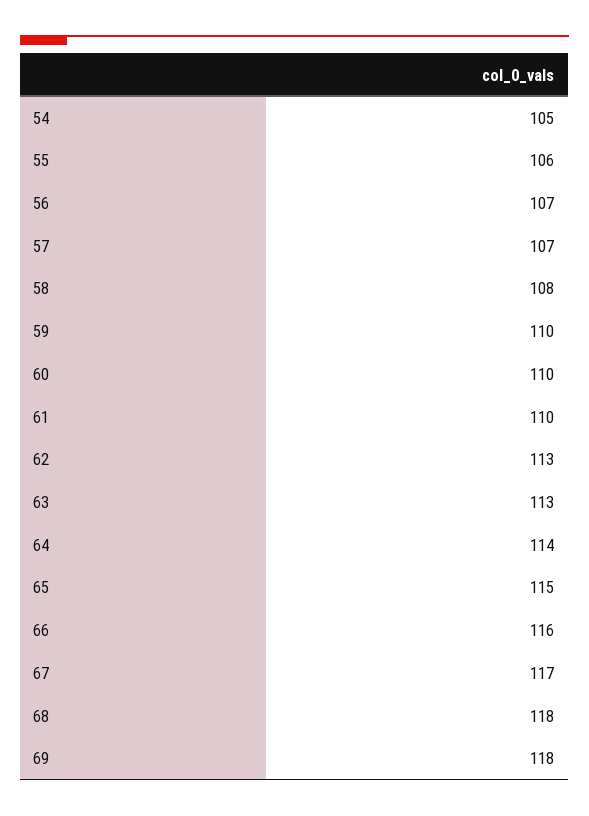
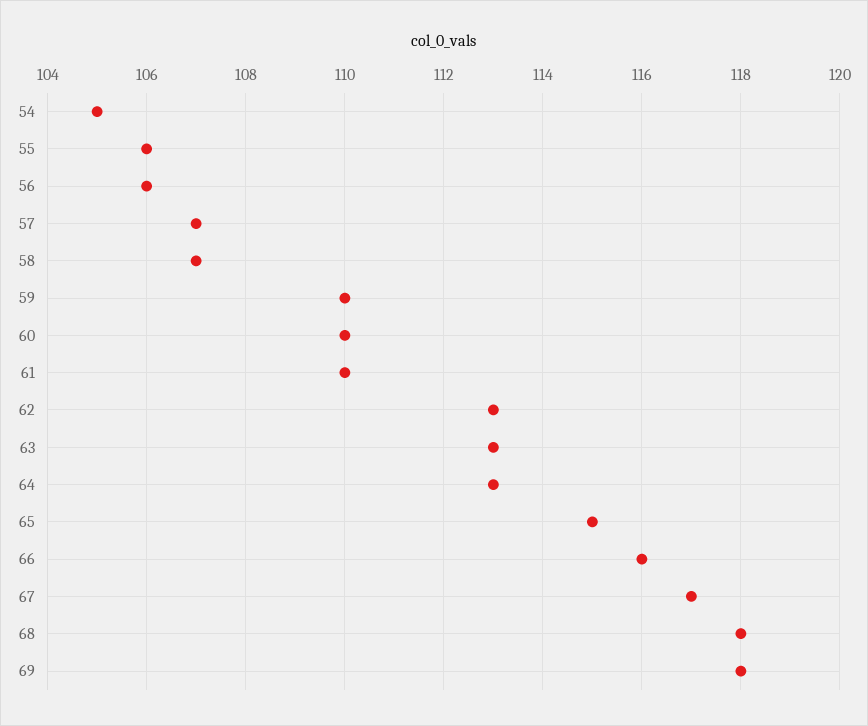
  {
    "54": 105,
    "55": 106,
-   "56": 107,
+   "56": 106,
    "57": 107,
-   "58": 108,
+   "58": 107,
    "59": 110,
    "60": 110,
    "61": 110,
    "62": 113,
    "63": 113,
-   "64": 114,
+   "64": 113,
    "65": 115,
    "66": 116,
    "67": 117,
    "68": 118,
    "69": 118
  }

